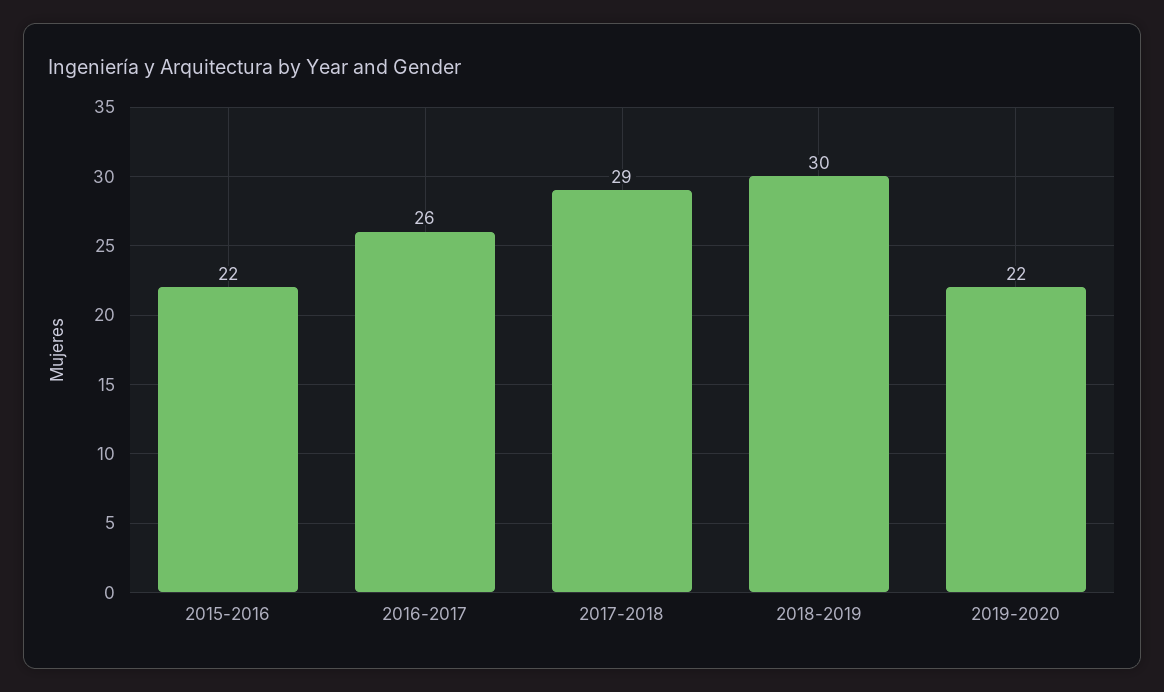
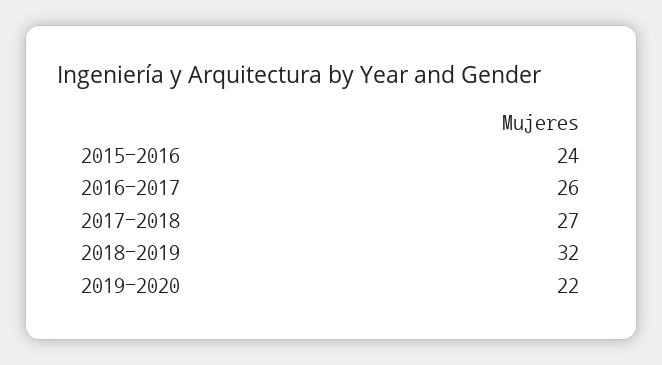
  {
-   "2015-2016": 22,
+   "2015-2016": 24,
    "2016-2017": 26,
-   "2017-2018": 29,
+   "2017-2018": 27,
-   "2018-2019": 30,
+   "2018-2019": 32,
    "2019-2020": 22
  }

